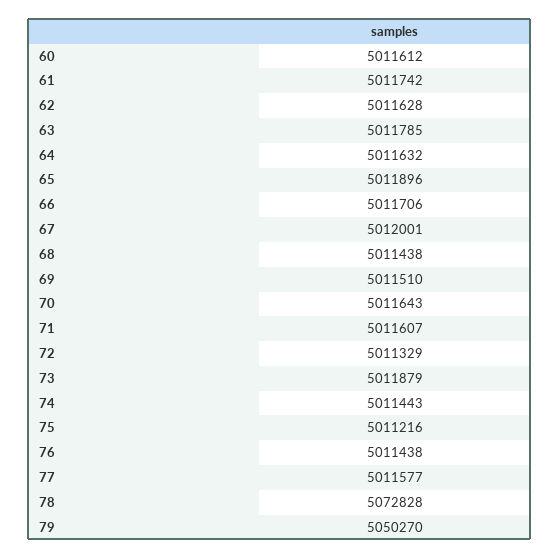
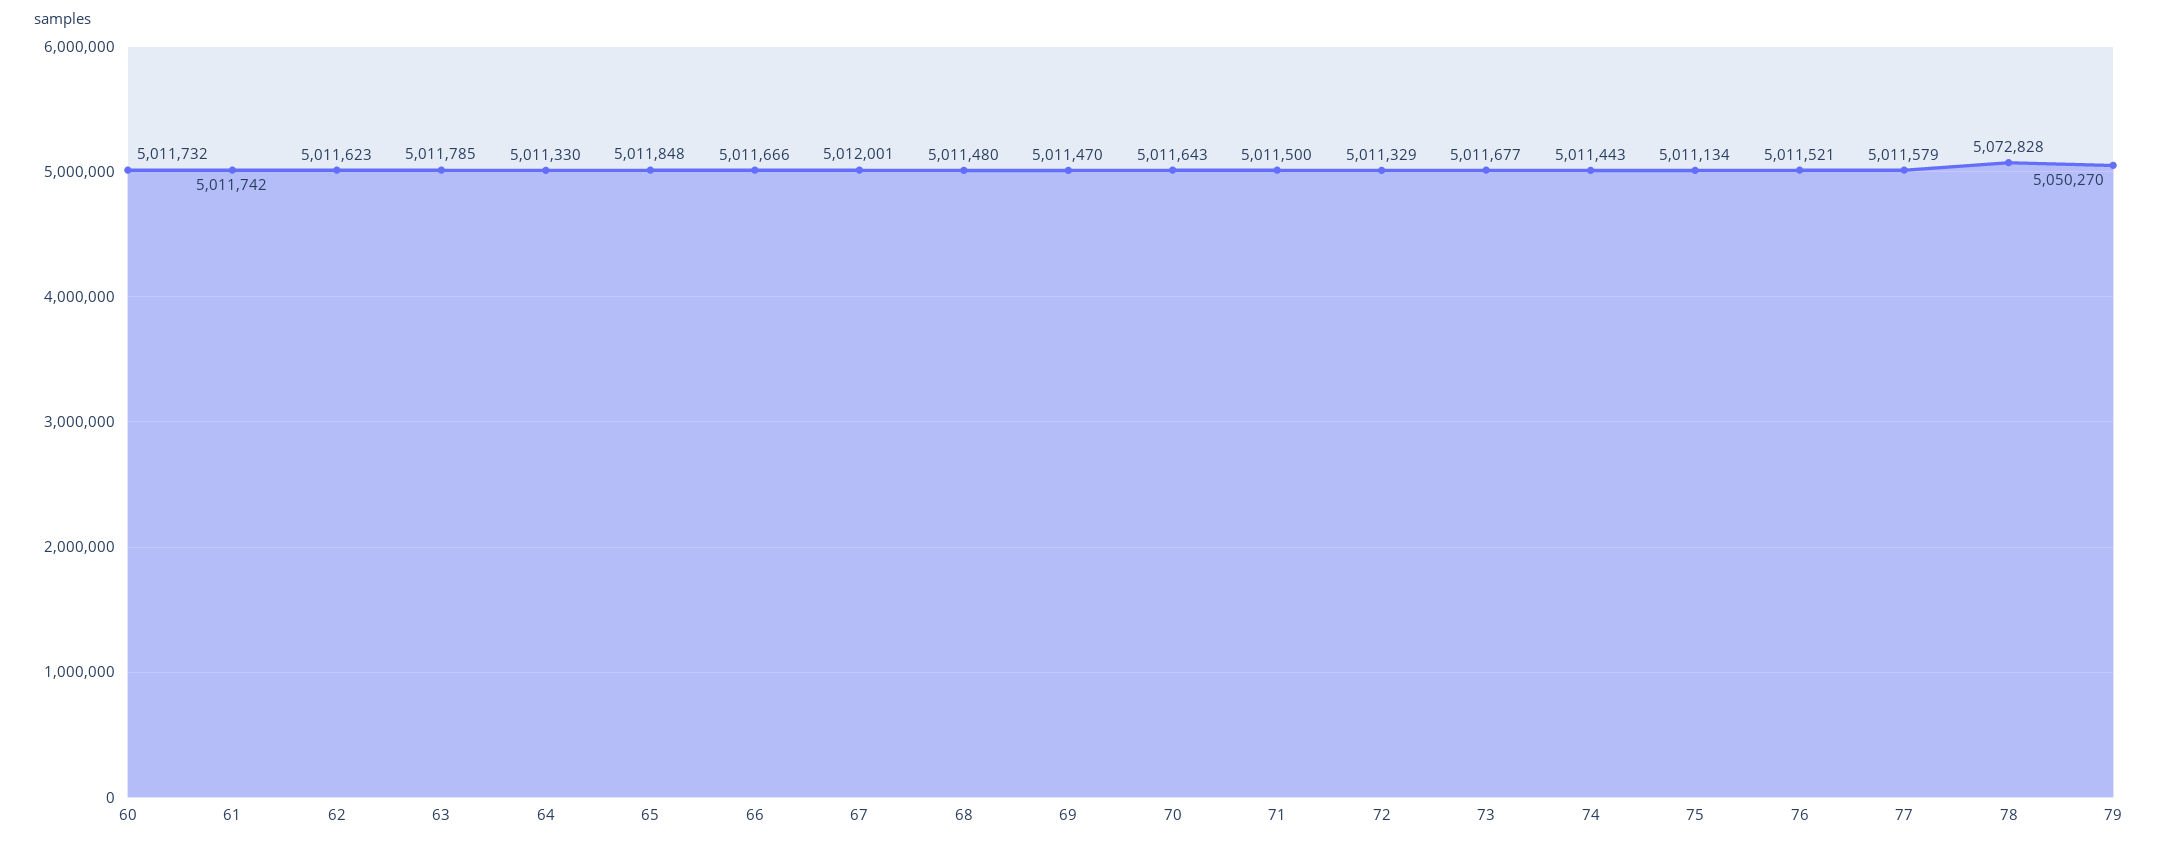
  {
-   "60": 5011612,
+   "60": 5011732,
    "61": 5011742,
-   "62": 5011628,
+   "62": 5011623,
    "63": 5011785,
-   "64": 5011632,
+   "64": 5011330,
-   "65": 5011896,
+   "65": 5011848,
-   "66": 5011706,
+   "66": 5011666,
    "67": 5012001,
-   "68": 5011438,
+   "68": 5011480,
-   "69": 5011510,
+   "69": 5011470,
    "70": 5011643,
-   "71": 5011607,
+   "71": 5011500,
    "72": 5011329,
-   "73": 5011879,
+   "73": 5011677,
    "74": 5011443,
-   "75": 5011216,
+   "75": 5011134,
-   "76": 5011438,
+   "76": 5011521,
-   "77": 5011577,
+   "77": 5011579,
    "78": 5072828,
    "79": 5050270
  }

